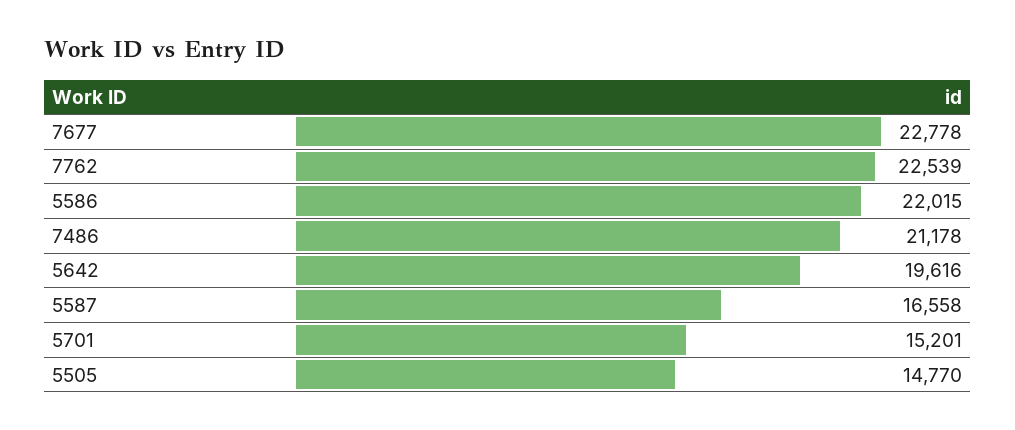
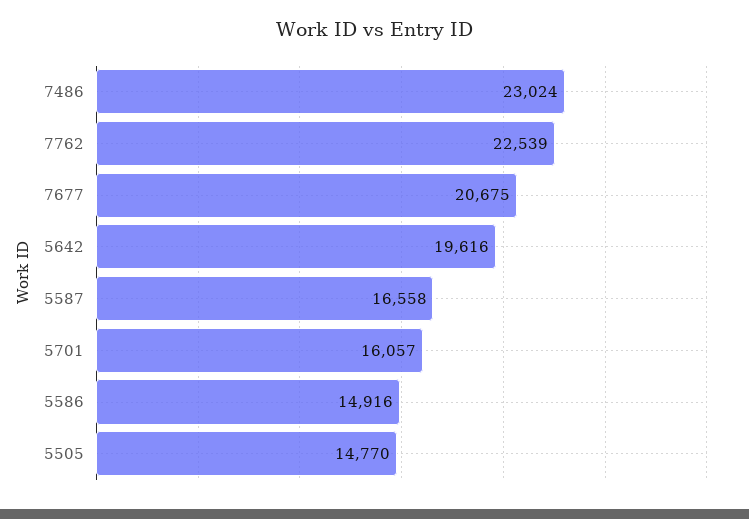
  {
-   "7677": 22778,
+   "7677": 20675,
    "7762": 22539,
-   "5586": 22015,
+   "5586": 14916,
-   "7486": 21178,
+   "7486": 23024,
    "5642": 19616,
    "5587": 16558,
-   "5701": 15201,
+   "5701": 16057,
    "5505": 14770
  }

